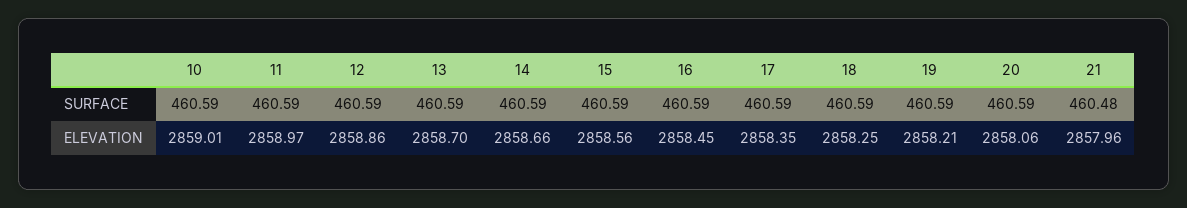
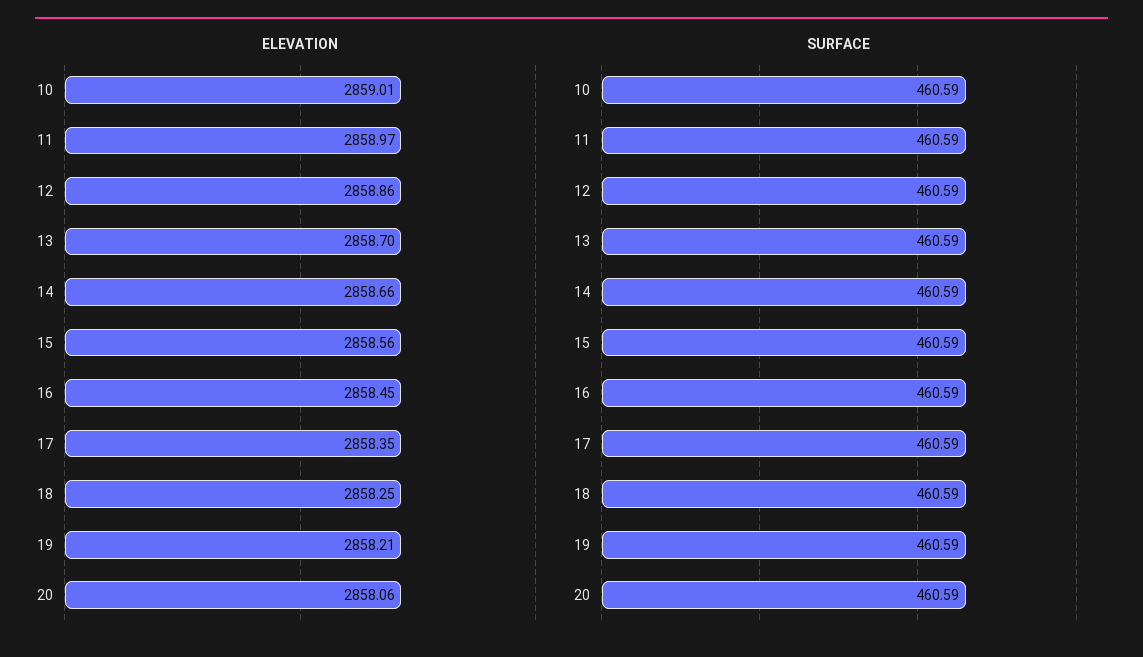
  {
    "SURFACE": {
      "10": 460.59,
      "11": 460.59,
      "12": 460.59,
      "13": 460.59,
      "14": 460.59,
      "15": 460.59,
      "16": 460.59,
      "17": 460.59,
      "18": 460.59,
      "19": 460.59,
-     "20": 460.59,
+     "20": 460.59
-     "21": 460.48
    },
    "ELEVATION": {
      "10": 2859.01,
      "11": 2858.97,
      "12": 2858.86,
      "13": 2858.7,
      "14": 2858.66,
      "15": 2858.56,
      "16": 2858.45,
      "17": 2858.35,
      "18": 2858.25,
      "19": 2858.21,
-     "20": 2858.06,
+     "20": 2858.06
-     "21": 2857.96
    }
  }

